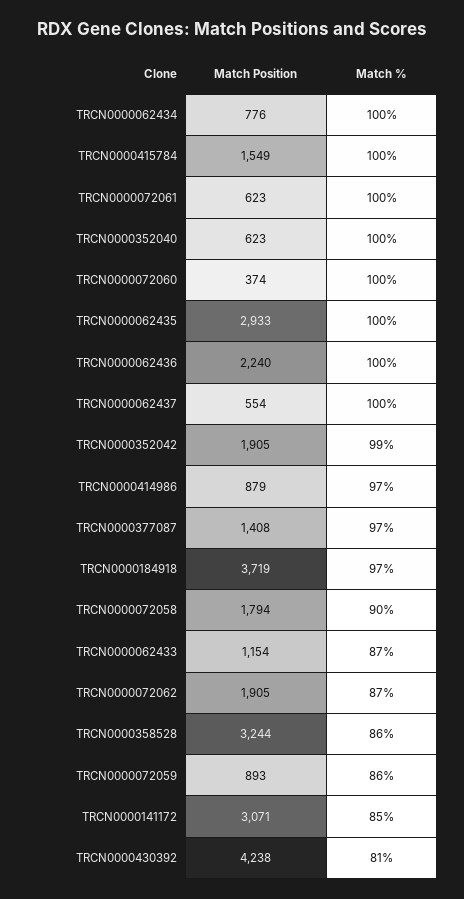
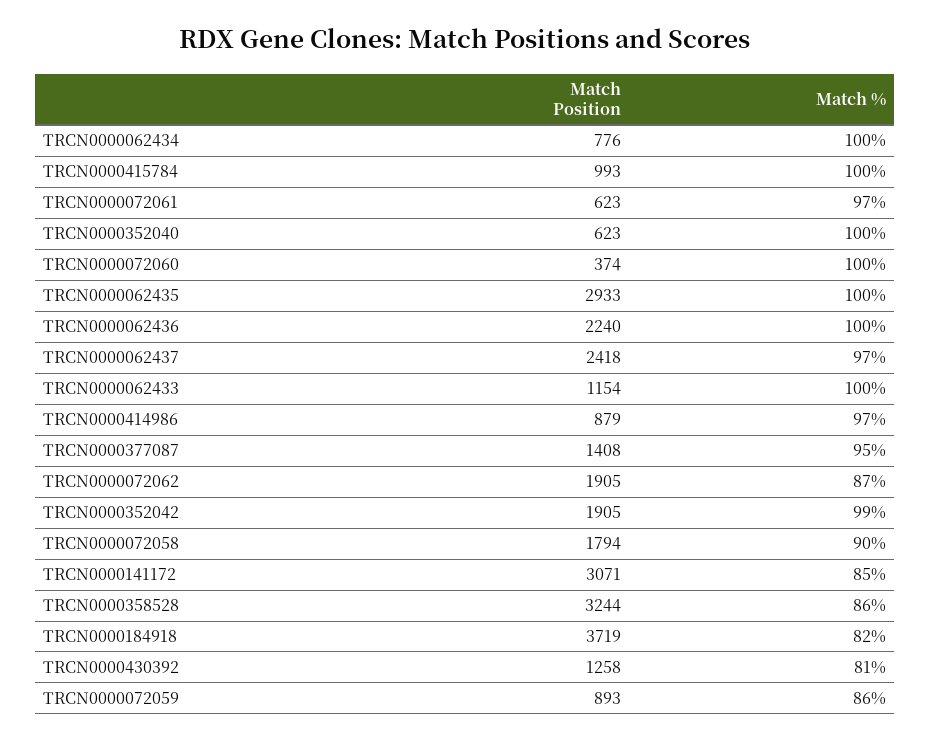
  {
    "Match Position": {
      "TRCN0000062434": 776,
-     "TRCN0000415784": 1549,
+     "TRCN0000415784": 993,
      "TRCN0000072061": 623,
      "TRCN0000352040": 623,
      "TRCN0000072060": 374,
      "TRCN0000062435": 2933,
      "TRCN0000062436": 2240,
-     "TRCN0000062437": 554,
+     "TRCN0000062437": 2418,
      "TRCN0000352042": 1905,
      "TRCN0000414986": 879,
      "TRCN0000377087": 1408,
      "TRCN0000184918": 3719,
      "TRCN0000072058": 1794,
      "TRCN0000062433": 1154,
      "TRCN0000072062": 1905,
      "TRCN0000358528": 3244,
      "TRCN0000072059": 893,
      "TRCN0000141172": 3071,
-     "TRCN0000430392": 4238
+     "TRCN0000430392": 1258
    },
    "Match %": {
      "TRCN0000062434": 100,
      "TRCN0000415784": 100,
-     "TRCN0000072061": 100,
+     "TRCN0000072061": 97,
      "TRCN0000352040": 100,
      "TRCN0000072060": 100,
      "TRCN0000062435": 100,
      "TRCN0000062436": 100,
-     "TRCN0000062437": 100,
+     "TRCN0000062437": 97,
      "TRCN0000352042": 99,
      "TRCN0000414986": 97,
-     "TRCN0000377087": 97,
+     "TRCN0000377087": 95,
-     "TRCN0000184918": 97,
+     "TRCN0000184918": 82,
      "TRCN0000072058": 90,
-     "TRCN0000062433": 87,
+     "TRCN0000062433": 100,
      "TRCN0000072062": 87,
      "TRCN0000358528": 86,
      "TRCN0000072059": 86,
      "TRCN0000141172": 85,
      "TRCN0000430392": 81
    }
  }

